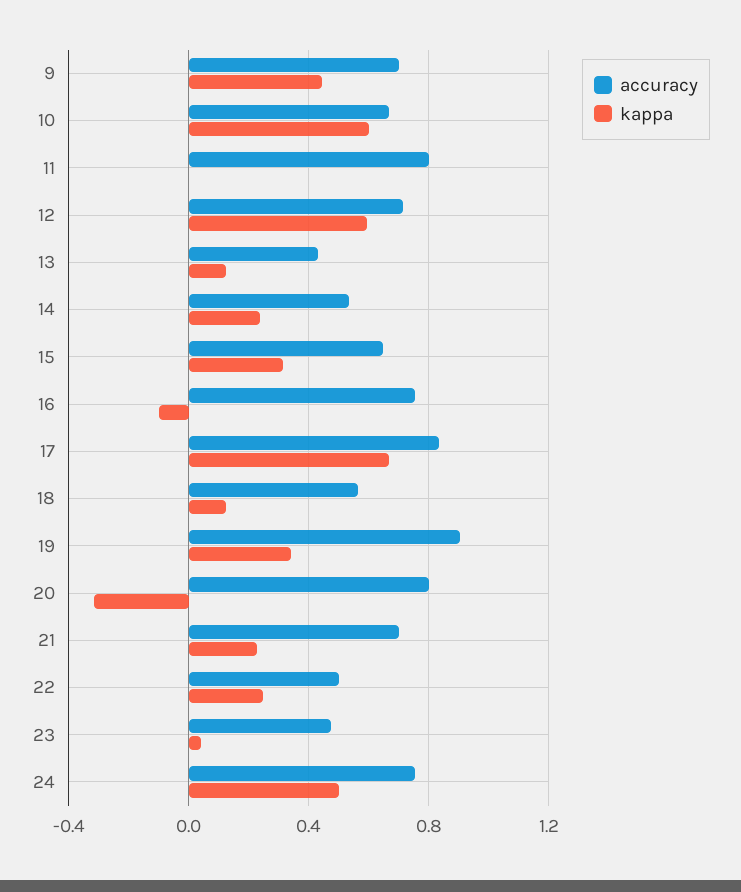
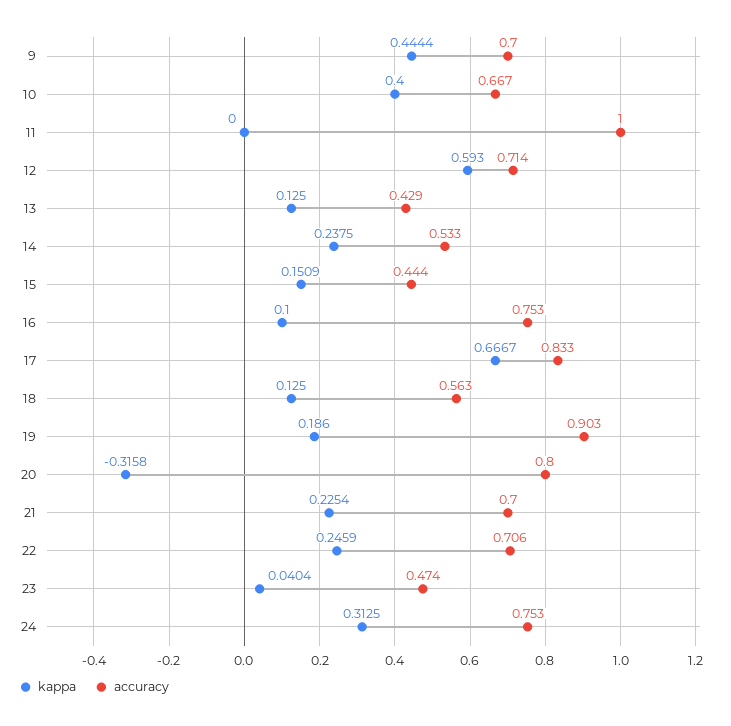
  {
    "accuracy": {
      "9": 0.7,
      "10": 0.667,
-     "11": 0.8,
+     "11": 1,
      "12": 0.714,
      "13": 0.429,
      "14": 0.533,
-     "15": 0.65,
+     "15": 0.444,
      "16": 0.753,
      "17": 0.833,
      "18": 0.563,
      "19": 0.903,
      "20": 0.8,
      "21": 0.7,
-     "22": 0.5,
+     "22": 0.706,
      "23": 0.474,
      "24": 0.753
    },
    "kappa": {
      "9": 0.4444,
-     "10": 0.6,
+     "10": 0.4,
      "11": 0,
      "12": 0.593,
      "13": 0.125,
      "14": 0.2375,
-     "15": 0.3,
+     "15": 0.1509,
-     "16": -0.1,
+     "16": 0.1,
      "17": 0.6667,
      "18": 0.125,
-     "19": 0.35,
+     "19": 0.186,
      "20": -0.3158,
      "21": 0.2254,
      "22": 0.2459,
      "23": 0.0404,
-     "24": 0.5
+     "24": 0.3125
    }
  }

